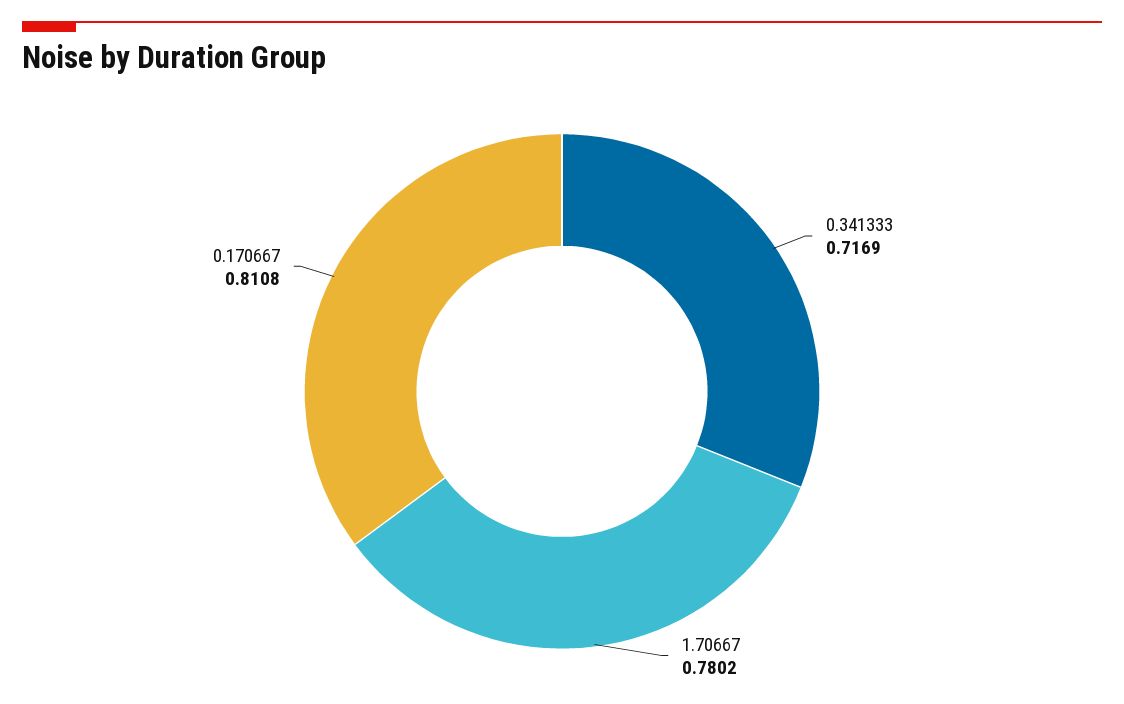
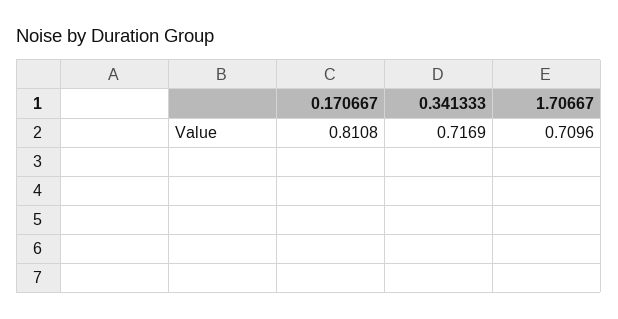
  {
    "0.341333": 0.7169,
-   "1.70667": 0.7802,
+   "1.70667": 0.7096,
    "0.170667": 0.8108
  }

